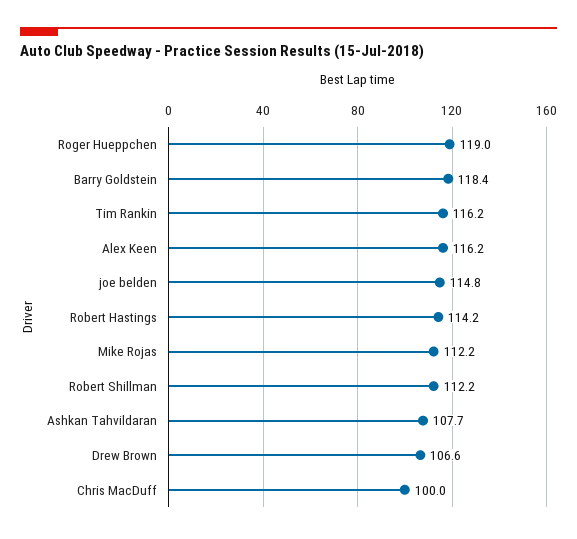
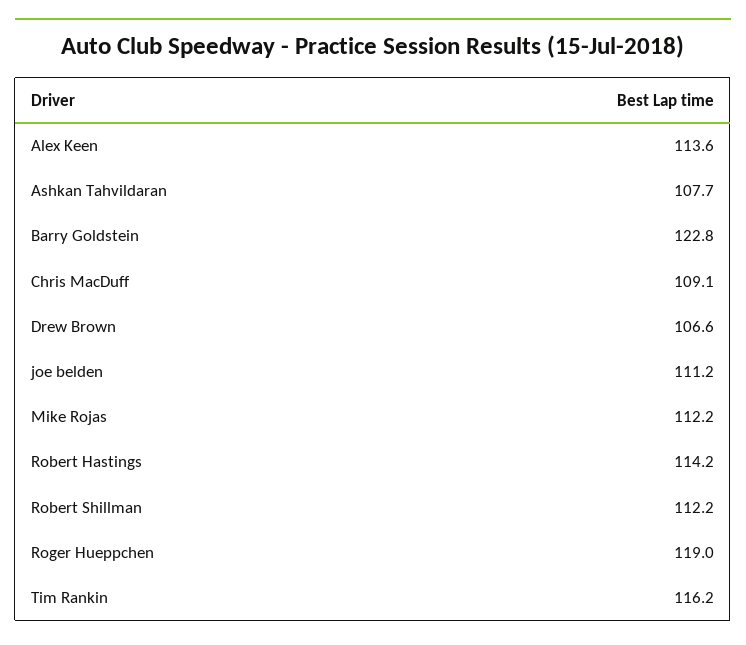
  {
    "Roger Hueppchen": 119,
-   "Barry Goldstein": 118.4,
+   "Barry Goldstein": 122.8,
    "Tim Rankin": 116.2,
-   "Alex Keen": 116.2,
+   "Alex Keen": 113.6,
-   "joe belden": 114.8,
+   "joe belden": 111.2,
    "Robert Hastings": 114.2,
    "Mike Rojas": 112.2,
    "Robert Shillman": 112.2,
    "Ashkan Tahvildaran": 107.7,
    "Drew Brown": 106.6,
-   "Chris MacDuff": 100
+   "Chris MacDuff": 109.1
  }

